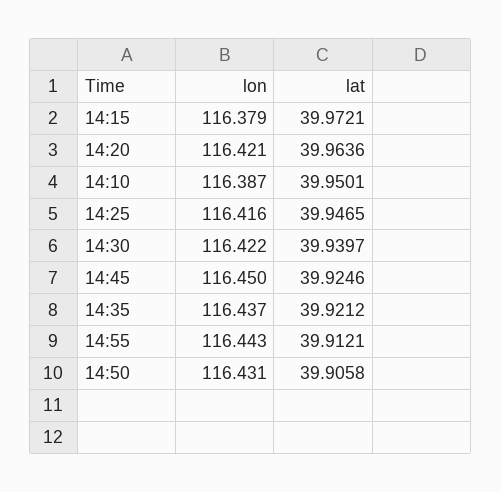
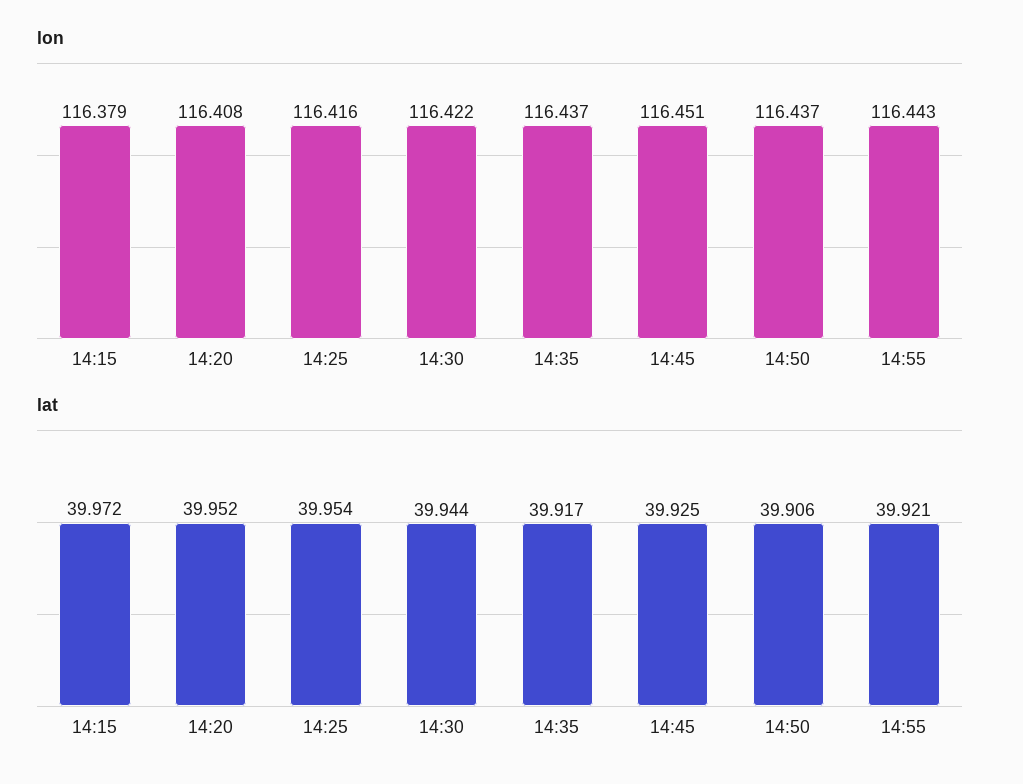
  {
    "lon": {
      "14:15": 116.379,
-     "14:20": 116.421,
+     "14:20": 116.408,
-     "14:10": 116.387,
      "14:25": 116.416,
      "14:30": 116.422,
-     "14:45": 116.45,
+     "14:45": 116.451,
      "14:35": 116.437,
      "14:55": 116.443,
-     "14:50": 116.431
+     "14:50": 116.437
    },
    "lat": {
      "14:15": 39.9721,
-     "14:20": 39.9636,
+     "14:20": 39.952,
-     "14:10": 39.9501,
-     "14:25": 39.9465,
+     "14:25": 39.954,
-     "14:30": 39.9397,
+     "14:30": 39.944,
      "14:45": 39.9246,
-     "14:35": 39.9212,
+     "14:35": 39.917,
-     "14:55": 39.9121,
+     "14:55": 39.921,
      "14:50": 39.9058
    }
  }

